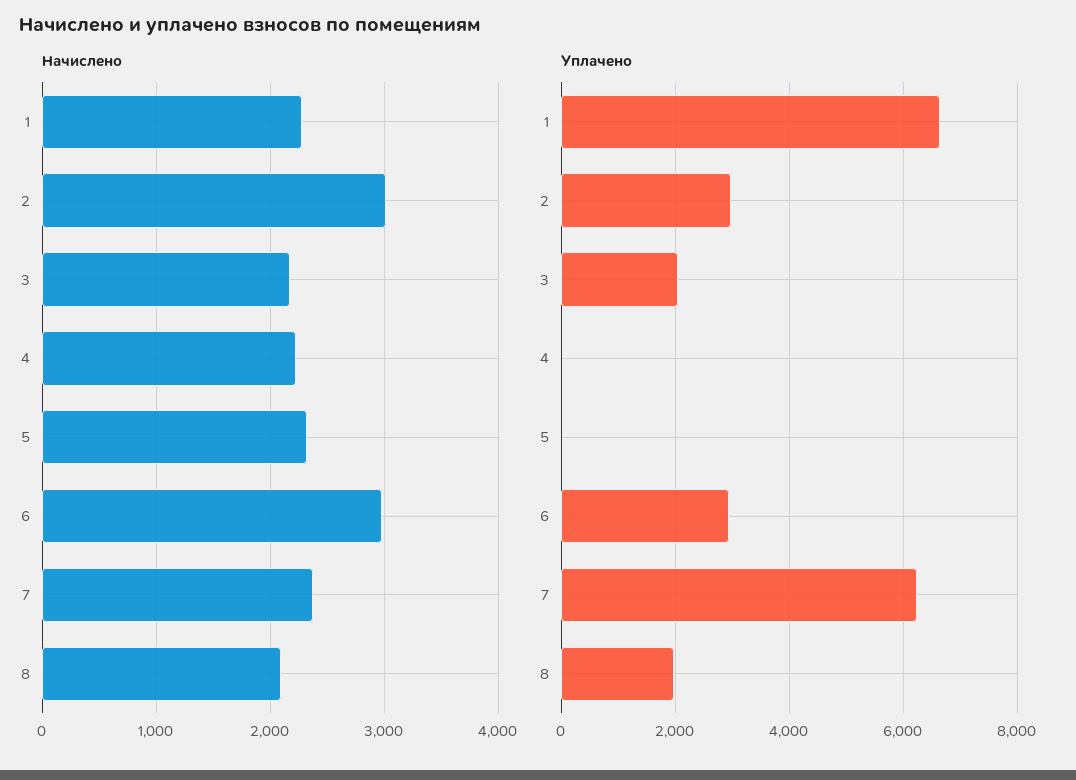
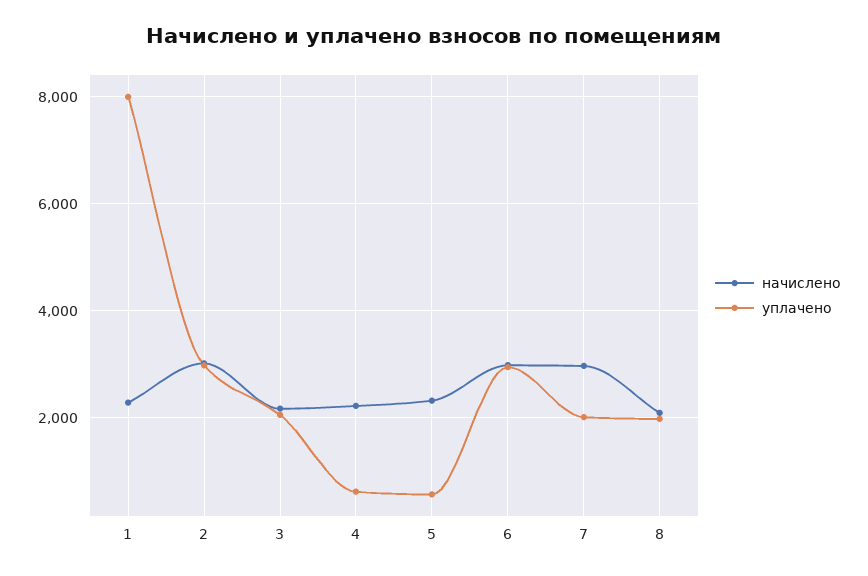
  {
    "Начислено": {
      "1": 2300,
      "2": 3000,
      "3": 2200,
      "4": 2200,
      "5": 2300,
      "6": 3000,
-     "7": 2400,
+     "7": 3000,
      "8": 2100
    },
    "Уплачено": {
-     "1": 6600,
+     "1": 8000,
      "2": 3000,
      "3": 2000,
-     "4": 0,
+     "4": 600,
-     "5": 0,
+     "5": 600,
      "6": 3000,
-     "7": 6200,
+     "7": 2000,
      "8": 2000
    }
  }

